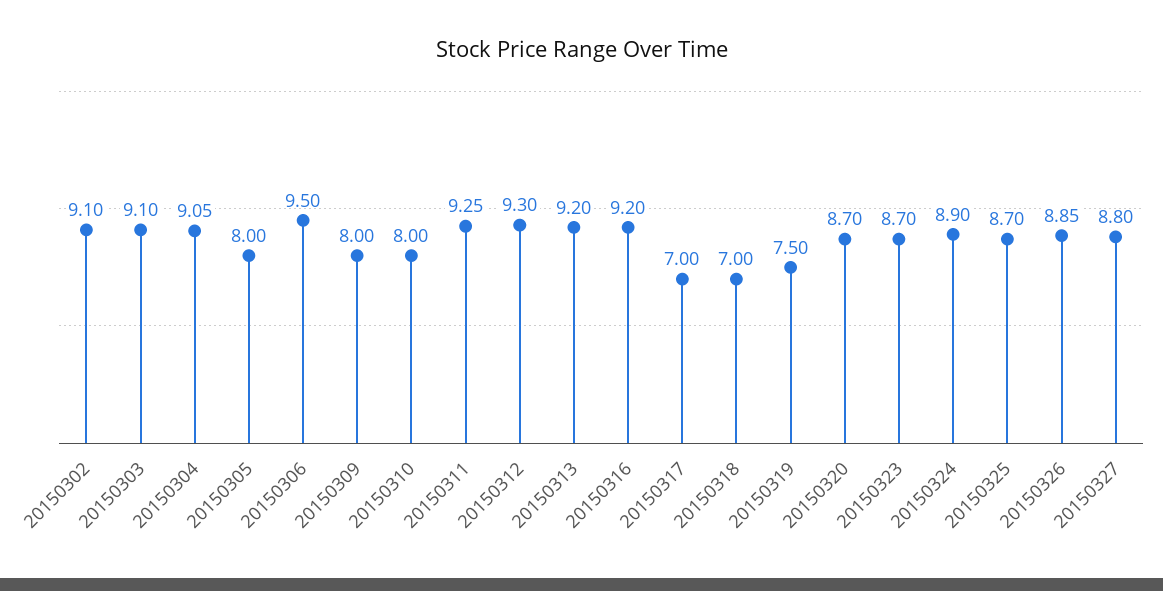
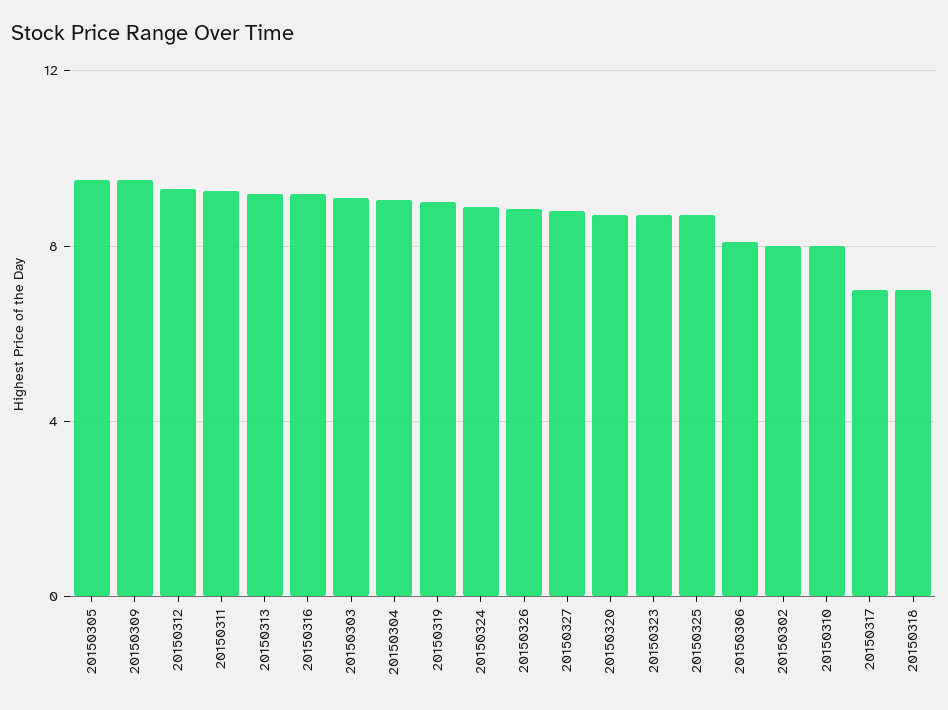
  {
-   "20150302": 9.1,
+   "20150302": 8,
    "20150303": 9.1,
    "20150304": 9.05,
-   "20150305": 8,
+   "20150305": 9.5,
-   "20150306": 9.5,
+   "20150306": 8,
-   "20150309": 8,
+   "20150309": 9.5,
    "20150310": 8,
    "20150311": 9.25,
    "20150312": 9.3,
    "20150313": 9.2,
    "20150316": 9.2,
    "20150317": 7,
    "20150318": 7,
-   "20150319": 7.5,
+   "20150319": 9,
    "20150320": 8.7,
    "20150323": 8.7,
    "20150324": 8.9,
    "20150325": 8.7,
    "20150326": 8.85,
    "20150327": 8.8
  }

